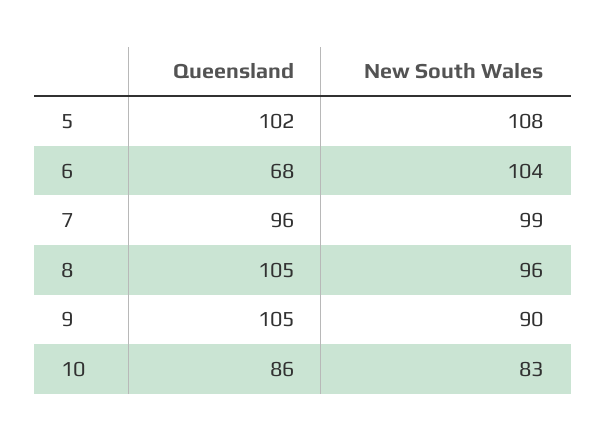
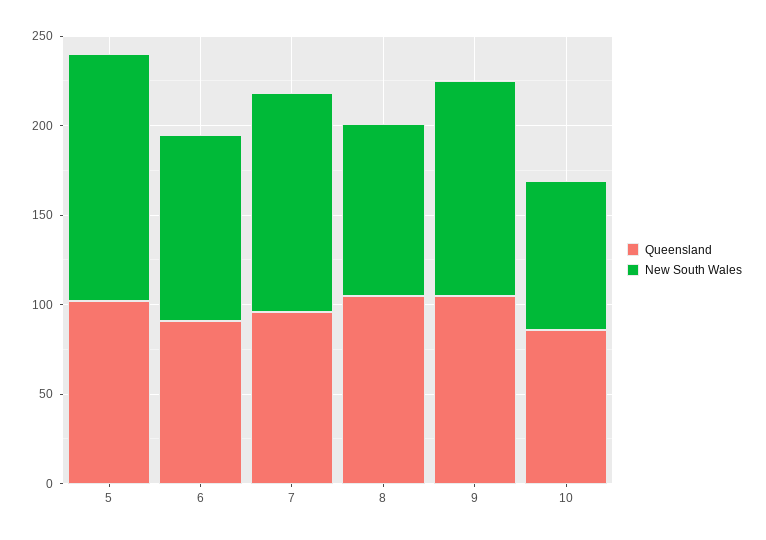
  {
    "Queensland": {
      "5": 102,
-     "6": 68,
+     "6": 90,
      "7": 96,
      "8": 105,
      "9": 105,
      "10": 86
    },
    "New South Wales": {
-     "5": 108,
+     "5": 140,
      "6": 104,
-     "7": 99,
+     "7": 120,
      "8": 96,
-     "9": 90,
+     "9": 120,
      "10": 83
    }
  }

